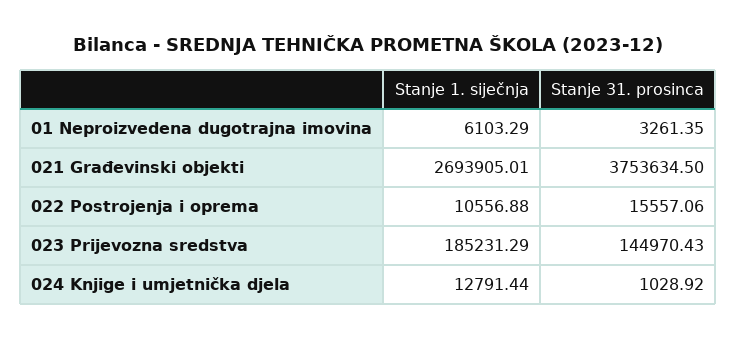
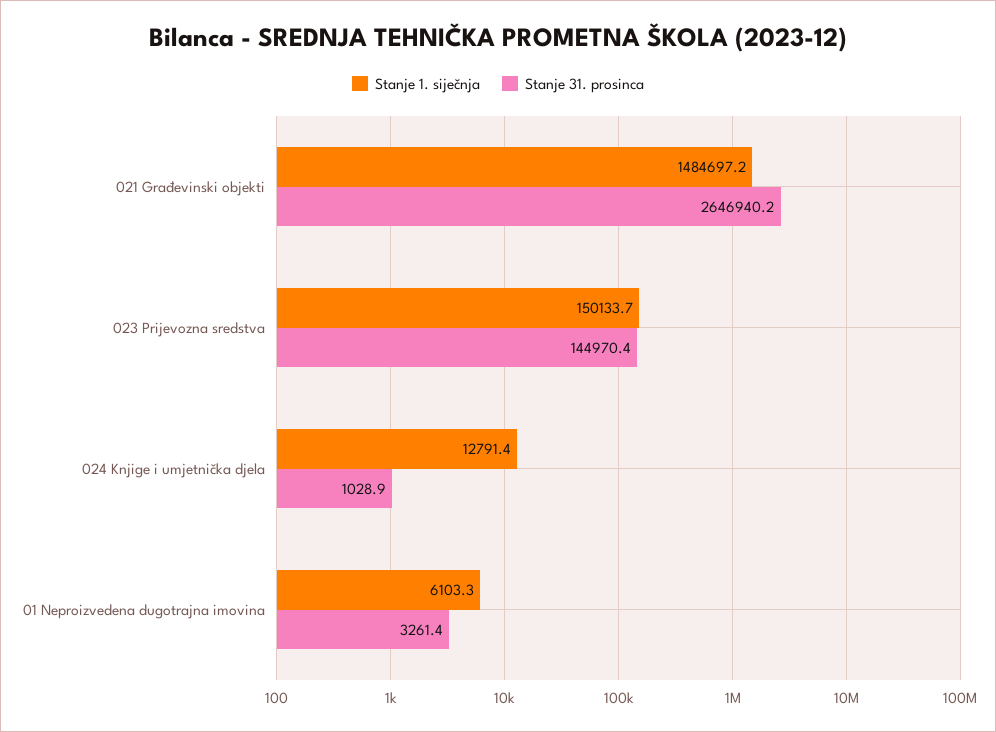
  {
    "Stanje 1. siječnja": {
      "01 Neproizvedena dugotrajna imovina": 6103.29,
-     "021 Građevinski objekti": 2693905.01,
+     "021 Građevinski objekti": 1484697.2,
-     "022 Postrojenja i oprema": 10556.88,
-     "023 Prijevozna sredstva": 185231.29,
+     "023 Prijevozna sredstva": 150133.7,
      "024 Knjige i umjetnička djela": 12791.44
    },
    "Stanje 31. prosinca": {
      "01 Neproizvedena dugotrajna imovina": 3261.35,
-     "021 Građevinski objekti": 3753634.5,
+     "021 Građevinski objekti": 2646940.2,
-     "022 Postrojenja i oprema": 15557.06,
      "023 Prijevozna sredstva": 144970.43,
      "024 Knjige i umjetnička djela": 1028.92
    }
  }

